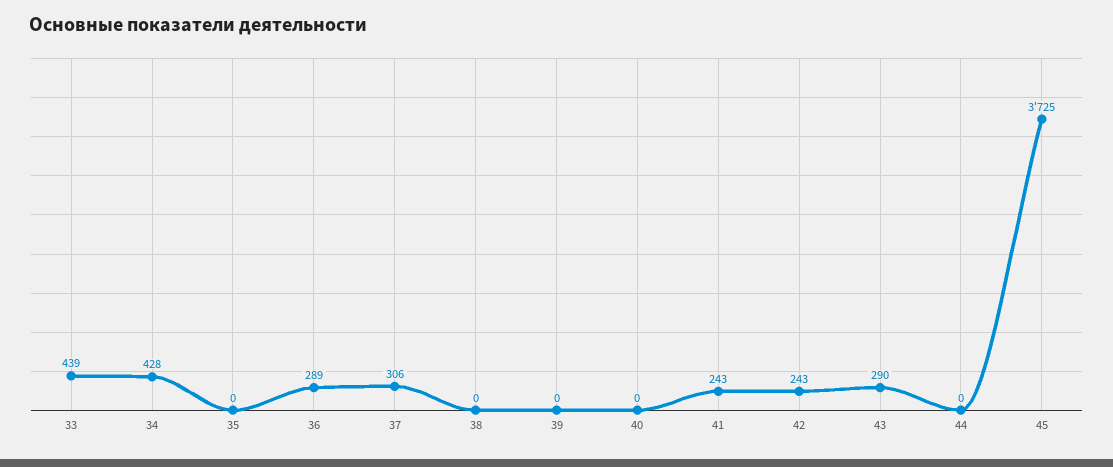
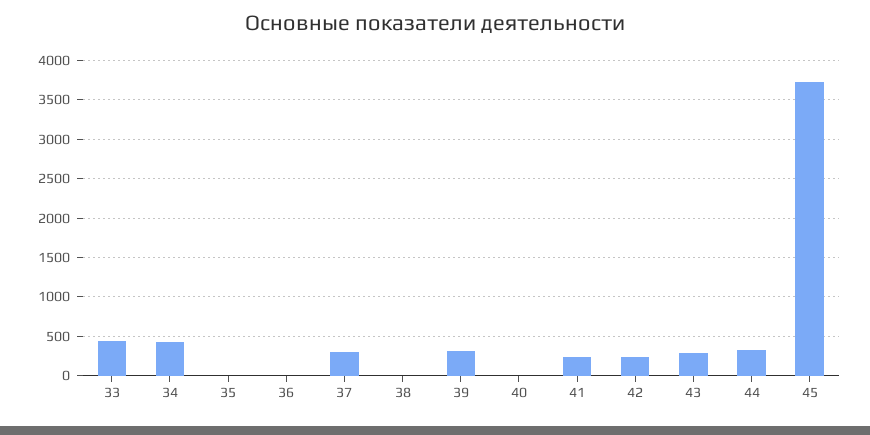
  {
    "33": 439,
    "34": 428,
    "35": 0,
-   "36": 289,
+   "36": 0,
    "37": 306,
    "38": 0,
-   "39": 0,
+   "39": 300,
    "40": 0,
    "41": 243,
    "42": 243,
    "43": 290,
-   "44": 0,
+   "44": 300,
    "45": 3725
  }

